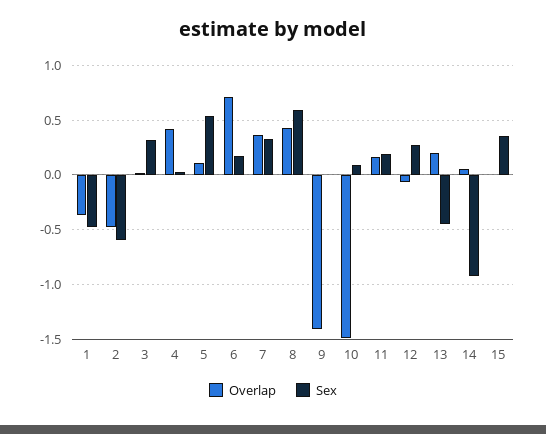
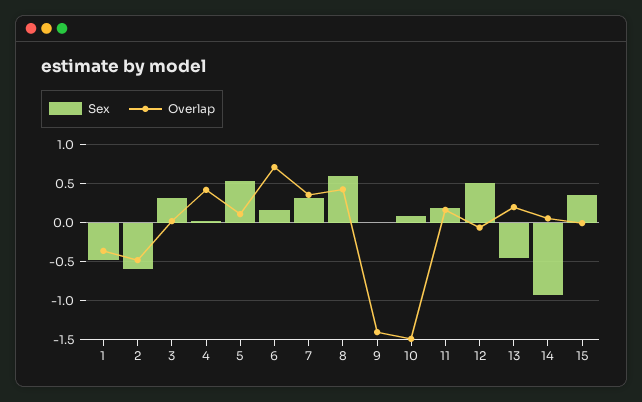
  {
    "Overlap": {
      "1": -0.4,
      "2": -0.5,
      "3": 0,
      "4": 0.4,
      "5": 0.1,
      "6": 0.7,
      "7": 0.4,
      "8": 0.4,
      "9": -1.4,
      "10": -1.5,
      "11": 0.2,
      "12": -0.1,
      "13": 0.2,
      "14": 0.1,
      "15": 0
    },
    "Sex": {
      "1": -0.5,
      "2": -0.6,
      "3": 0.3,
      "4": 0,
      "5": 0.5,
      "6": 0.2,
      "7": 0.3,
      "8": 0.6,
      "9": 0,
      "10": 0.1,
      "11": 0.2,
-     "12": 0.3,
+     "12": 0.5,
      "13": -0.5,
      "14": -0.9,
      "15": 0.4
    }
  }

